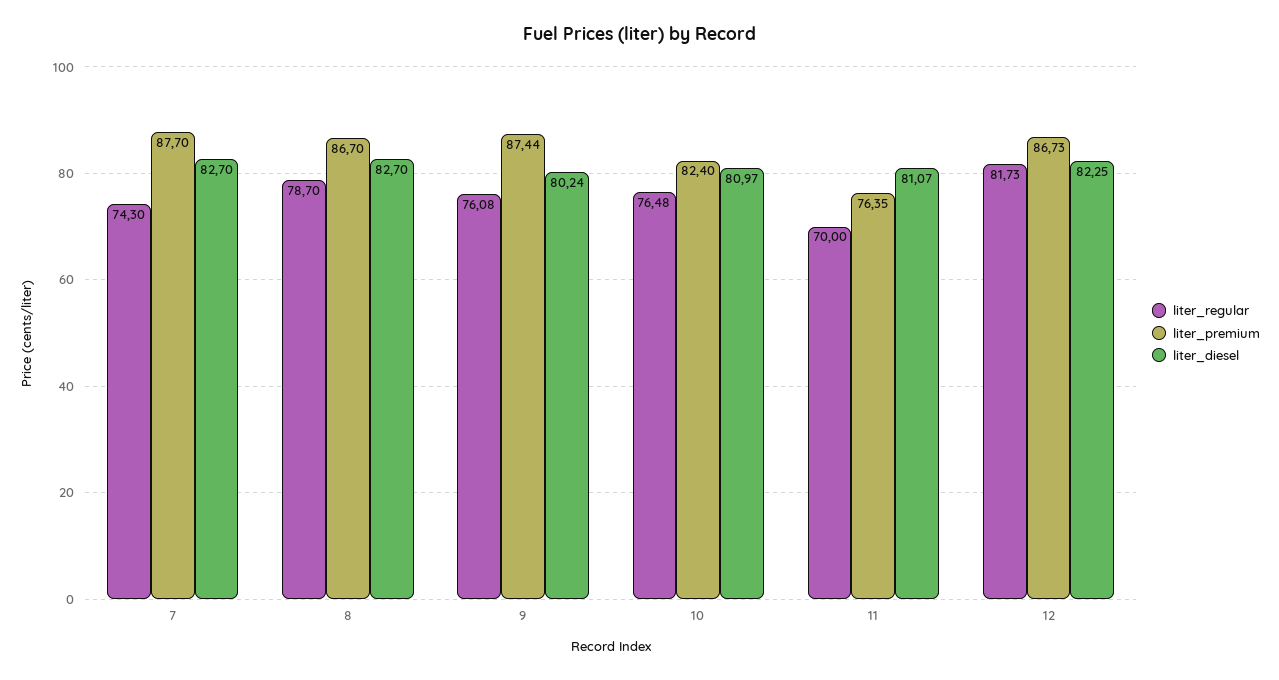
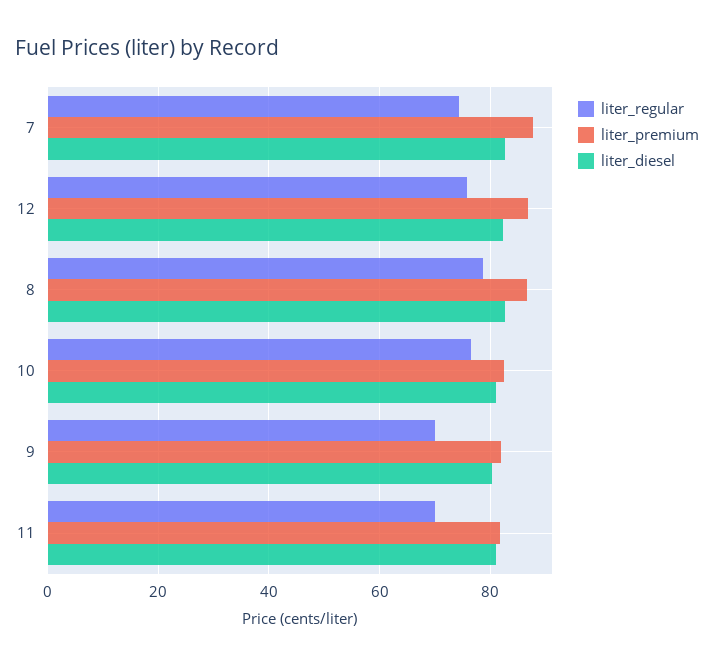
  {
    "liter_regular": {
      "7": 74.3,
      "8": 78.7,
-     "9": 76.08,
+     "9": 70,
      "10": 76.48,
      "11": 70,
-     "12": 81.73
+     "12": 76
    },
    "liter_premium": {
      "7": 87.7,
      "8": 86.7,
-     "9": 87.44,
+     "9": 82,
      "10": 82.4,
-     "11": 76.35,
+     "11": 82,
      "12": 86.73
    },
    "liter_diesel": {
      "7": 82.7,
      "8": 82.7,
      "9": 80.24,
      "10": 80.97,
      "11": 81.07,
      "12": 82.25
    }
  }

